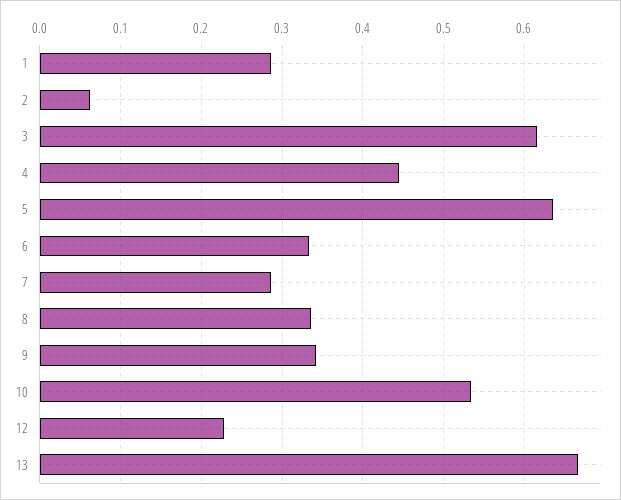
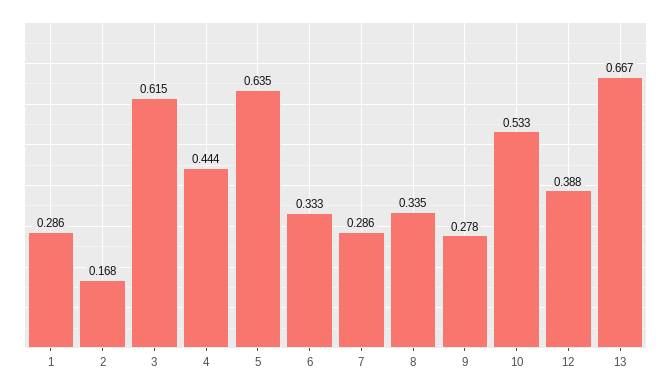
  {
    "1": 0.286,
-   "2": 0.06,
+   "2": 0.168,
    "3": 0.615,
    "4": 0.444,
    "5": 0.635,
    "6": 0.333,
    "7": 0.286,
    "8": 0.335,
-   "9": 0.34,
+   "9": 0.278,
    "10": 0.533,
-   "12": 0.23,
+   "12": 0.388,
    "13": 0.667
  }

